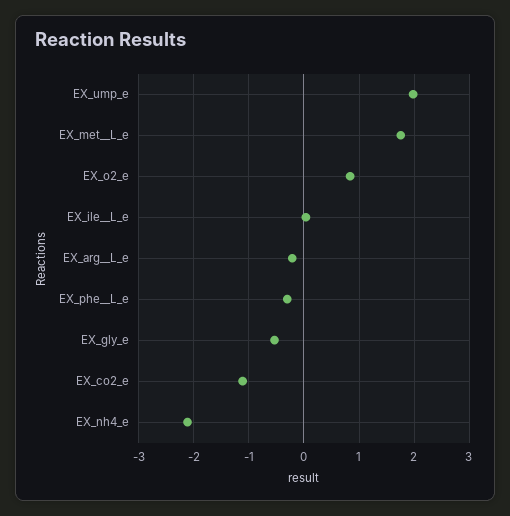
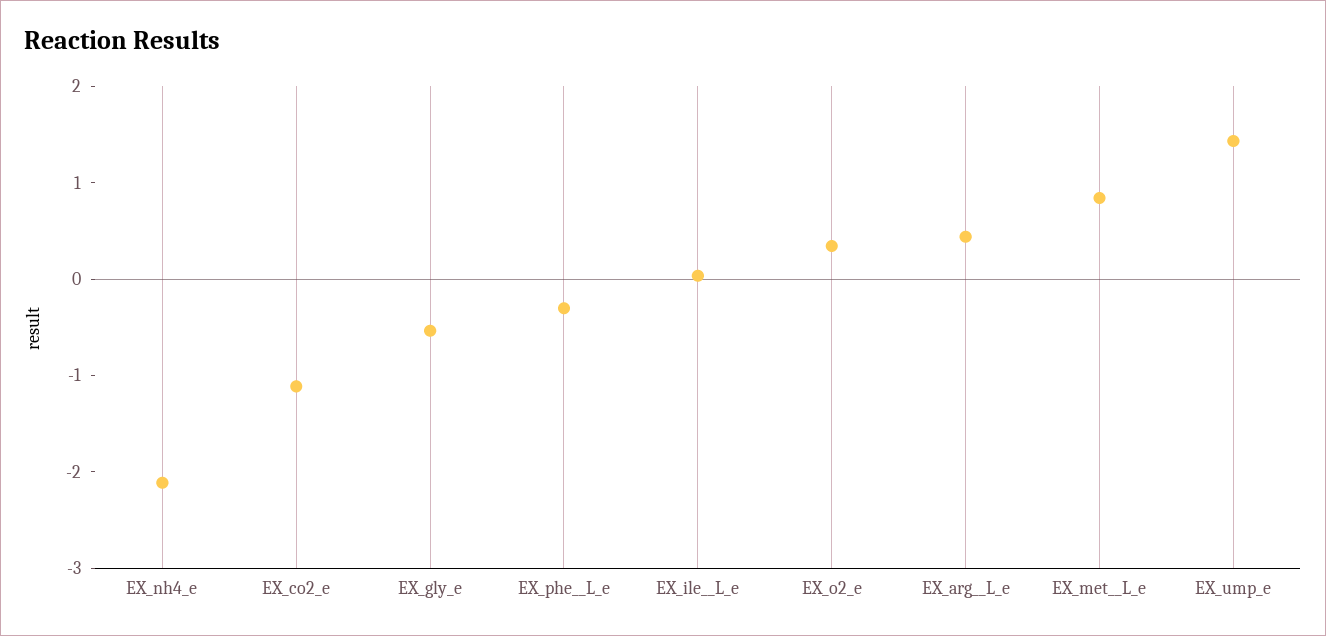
  {
-   "EX_ump_e": 2,
+   "EX_ump_e": 1.4,
-   "EX_met__L_e": 1.8,
+   "EX_met__L_e": 0.8,
-   "EX_o2_e": 0.8,
+   "EX_o2_e": 0.4,
    "EX_ile__L_e": 0,
-   "EX_arg__L_e": -0.2,
+   "EX_arg__L_e": 0.4,
    "EX_phe__L_e": -0.4,
    "EX_gly_e": -0.6,
    "EX_co2_e": -1.2,
    "EX_nh4_e": -2.2
  }

